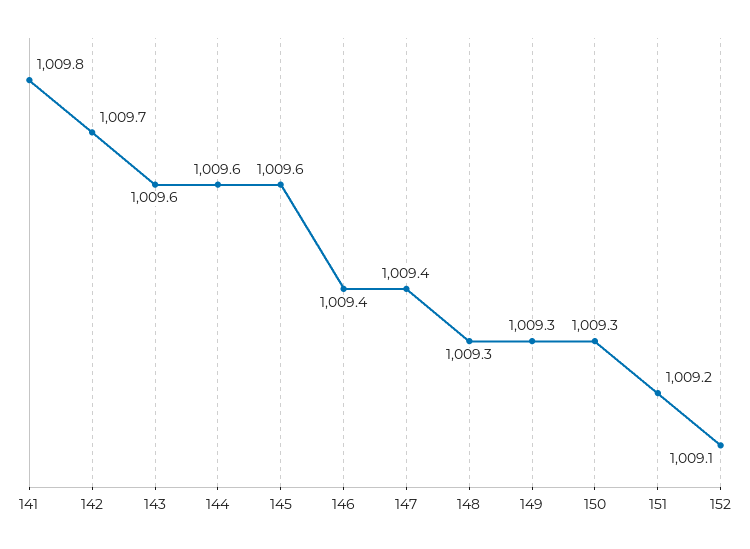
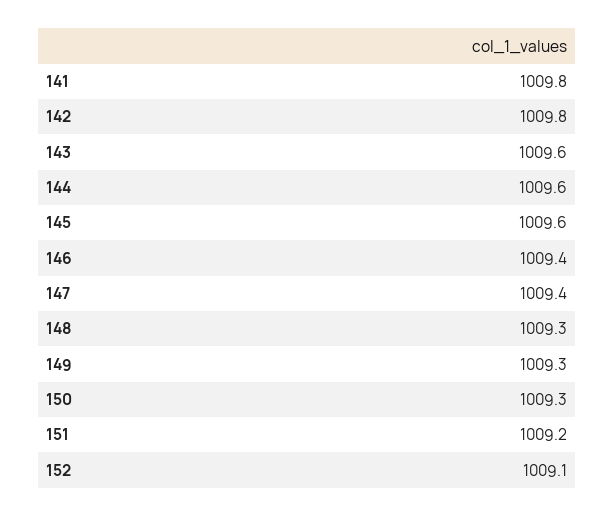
  {
    "141": 1009.8,
-   "142": 1009.7,
+   "142": 1009.8,
    "143": 1009.6,
    "144": 1009.6,
    "145": 1009.6,
    "146": 1009.4,
    "147": 1009.4,
    "148": 1009.3,
    "149": 1009.3,
    "150": 1009.3,
    "151": 1009.2,
    "152": 1009.1
  }

